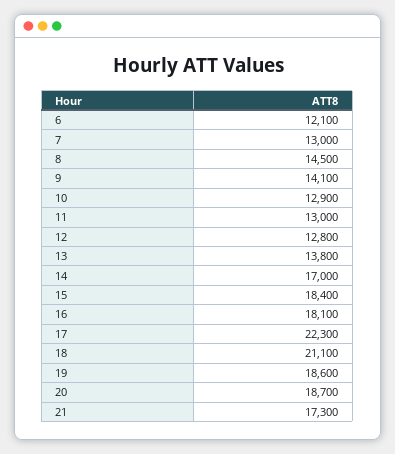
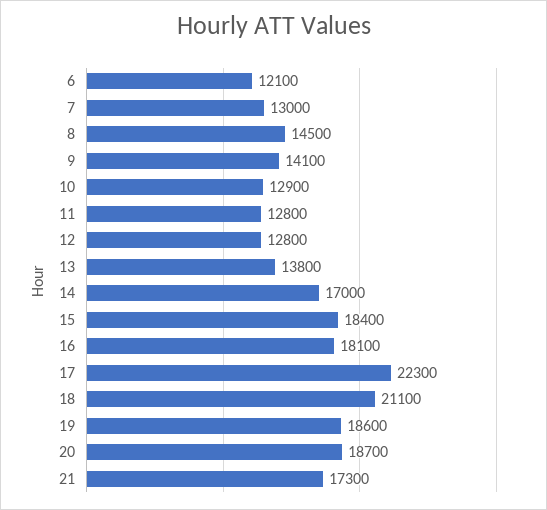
  {
    "6": 12100,
    "7": 13000,
    "8": 14500,
    "9": 14100,
    "10": 12900,
-   "11": 13000,
+   "11": 12800,
    "12": 12800,
    "13": 13800,
    "14": 17000,
    "15": 18400,
    "16": 18100,
    "17": 22300,
    "18": 21100,
    "19": 18600,
    "20": 18700,
    "21": 17300
  }

